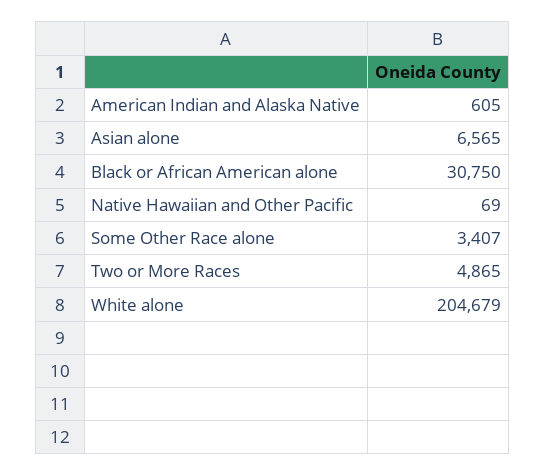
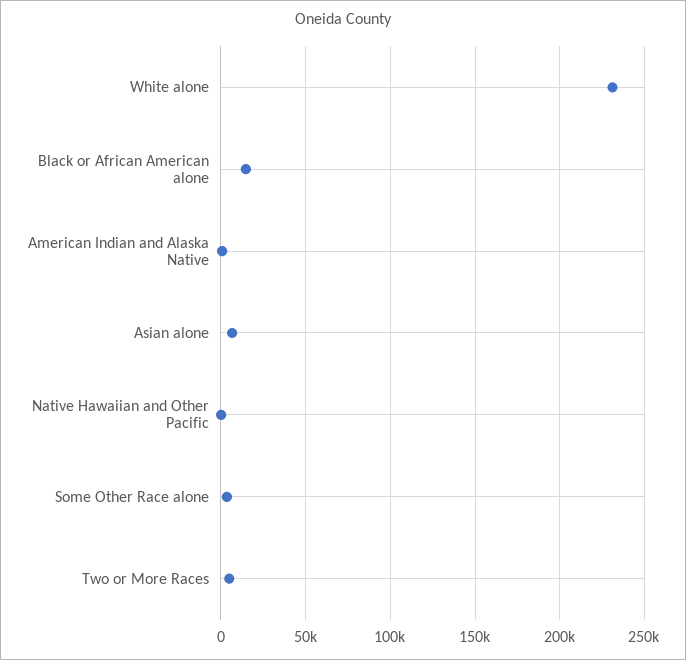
  {
    "American Indian and Alaska Native": 605,
    "Asian alone": 6565,
-   "Black or African American alone": 30750,
+   "Black or African American alone": 15000,
    "Native Hawaiian and Other Pacific": 69,
    "Some Other Race alone": 3407,
    "Two or More Races": 4865,
-   "White alone": 204679
+   "White alone": 230000
  }

